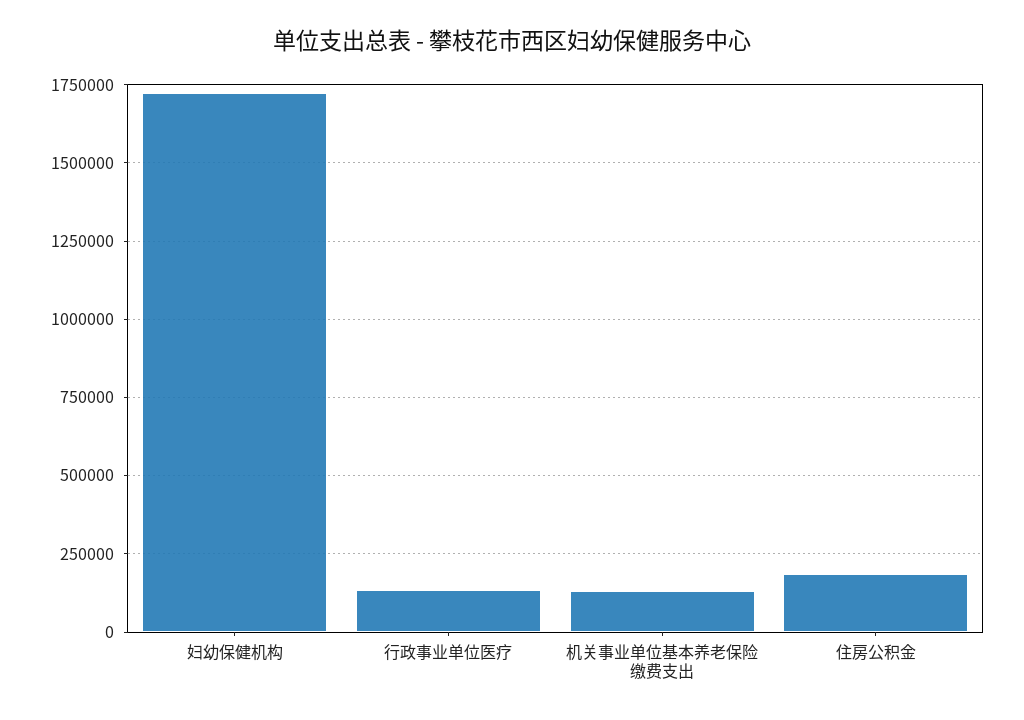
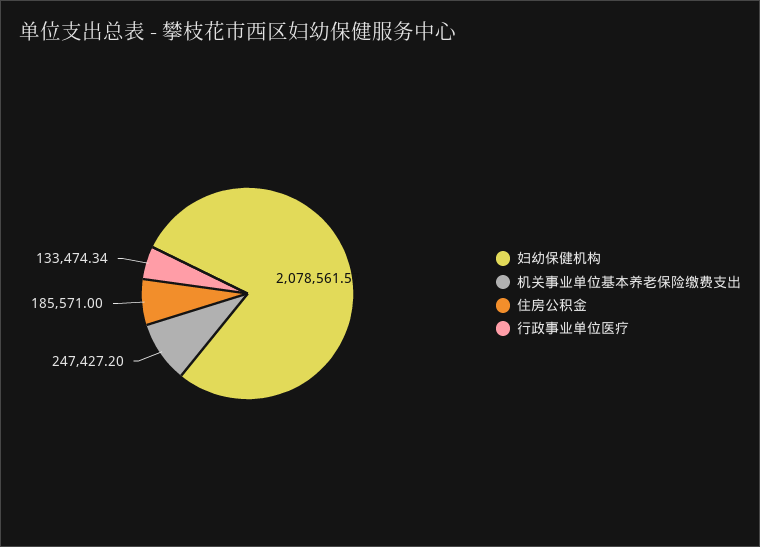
  {
-   "妇幼保健机构": 1725000,
+   "妇幼保健机构": 2078561.57,
    "行政事业单位医疗": 133474.34,
-   "机关事业单位基本养老保险缴费支出": 125000,
+   "机关事业单位基本养老保险缴费支出": 247427.2,
    "住房公积金": 185571
  }

